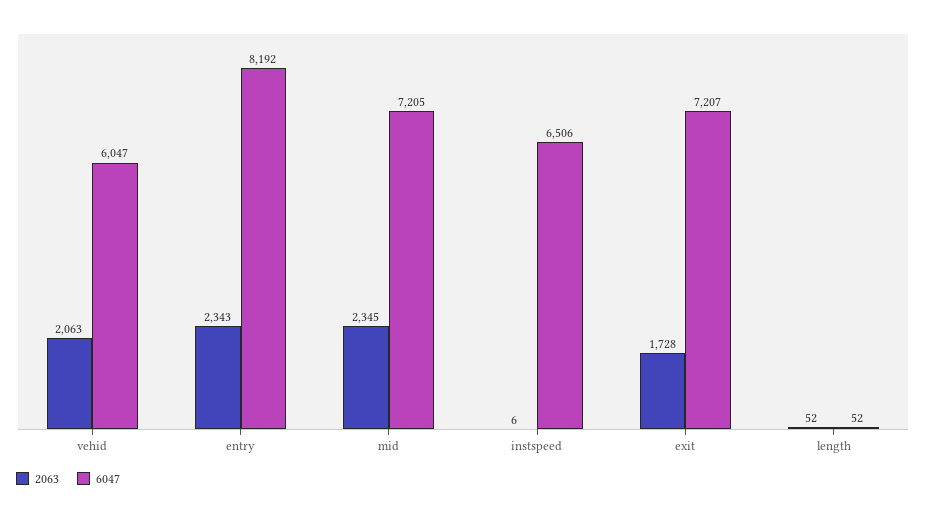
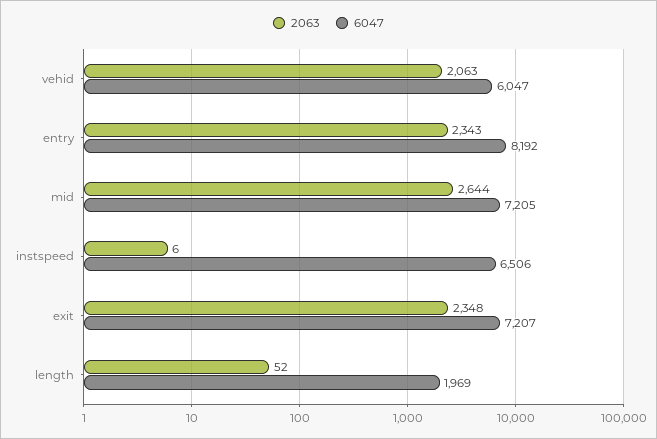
  {
    "2063": {
      "vehid": 2063,
      "entry": 2343,
-     "mid": 2345,
+     "mid": 2644,
      "instspeed": 6,
-     "exit": 1728,
+     "exit": 2348,
      "length": 52
    },
    "6047": {
      "vehid": 6047,
      "entry": 8192,
      "mid": 7205,
      "instspeed": 6506,
      "exit": 7207,
-     "length": 52
+     "length": 1969
    }
  }

